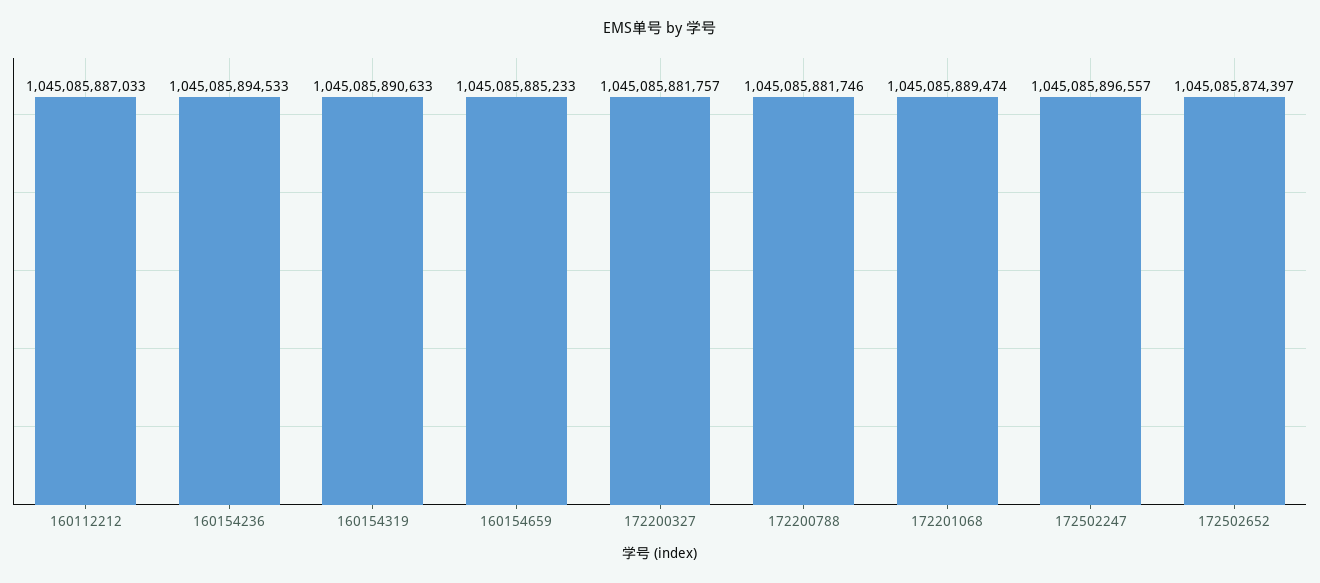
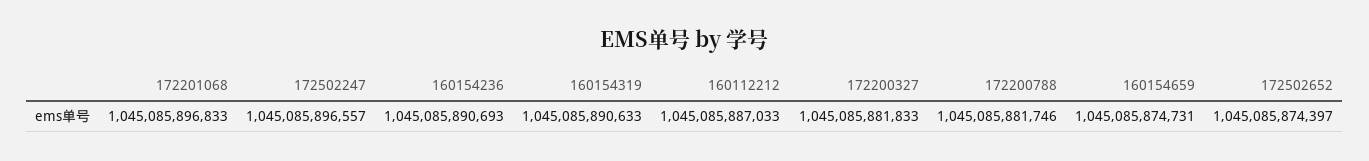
  {
    "160112212": 1045085887033,
-   "160154236": 1045085894533,
+   "160154236": 1045085890693,
    "160154319": 1045085890633,
-   "160154659": 1045085885233,
+   "160154659": 1045085874731,
-   "172200327": 1045085881757,
+   "172200327": 1045085881833,
    "172200788": 1045085881746,
-   "172201068": 1045085889474,
+   "172201068": 1045085896833,
    "172502247": 1045085896557,
    "172502652": 1045085874397
  }

